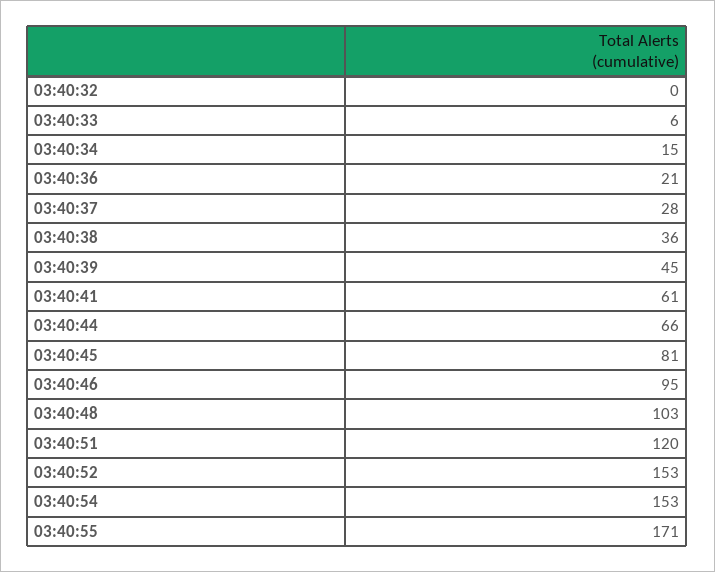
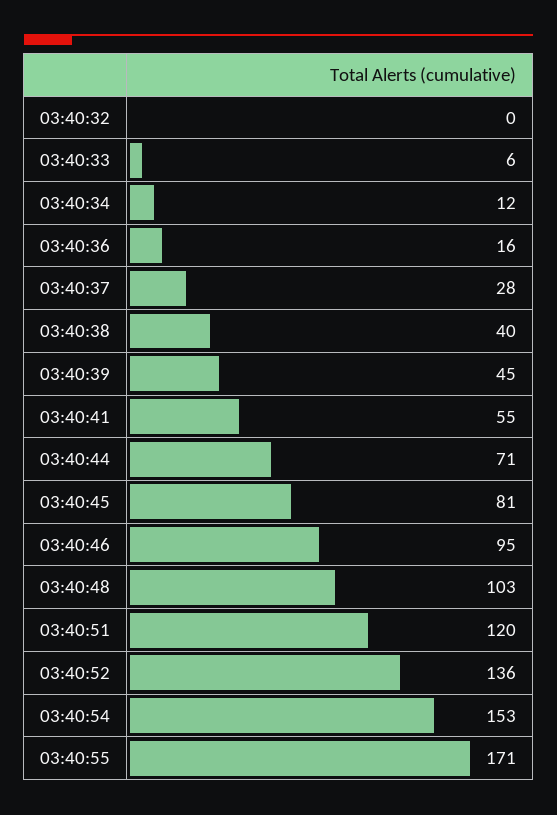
  {
    "03:40:32": 0,
    "03:40:33": 6,
-   "03:40:34": 15,
+   "03:40:34": 12,
-   "03:40:36": 21,
+   "03:40:36": 16,
    "03:40:37": 28,
-   "03:40:38": 36,
+   "03:40:38": 40,
    "03:40:39": 45,
-   "03:40:41": 61,
+   "03:40:41": 55,
-   "03:40:44": 66,
+   "03:40:44": 71,
    "03:40:45": 81,
    "03:40:46": 95,
    "03:40:48": 103,
    "03:40:51": 120,
-   "03:40:52": 153,
+   "03:40:52": 136,
    "03:40:54": 153,
    "03:40:55": 171
  }

